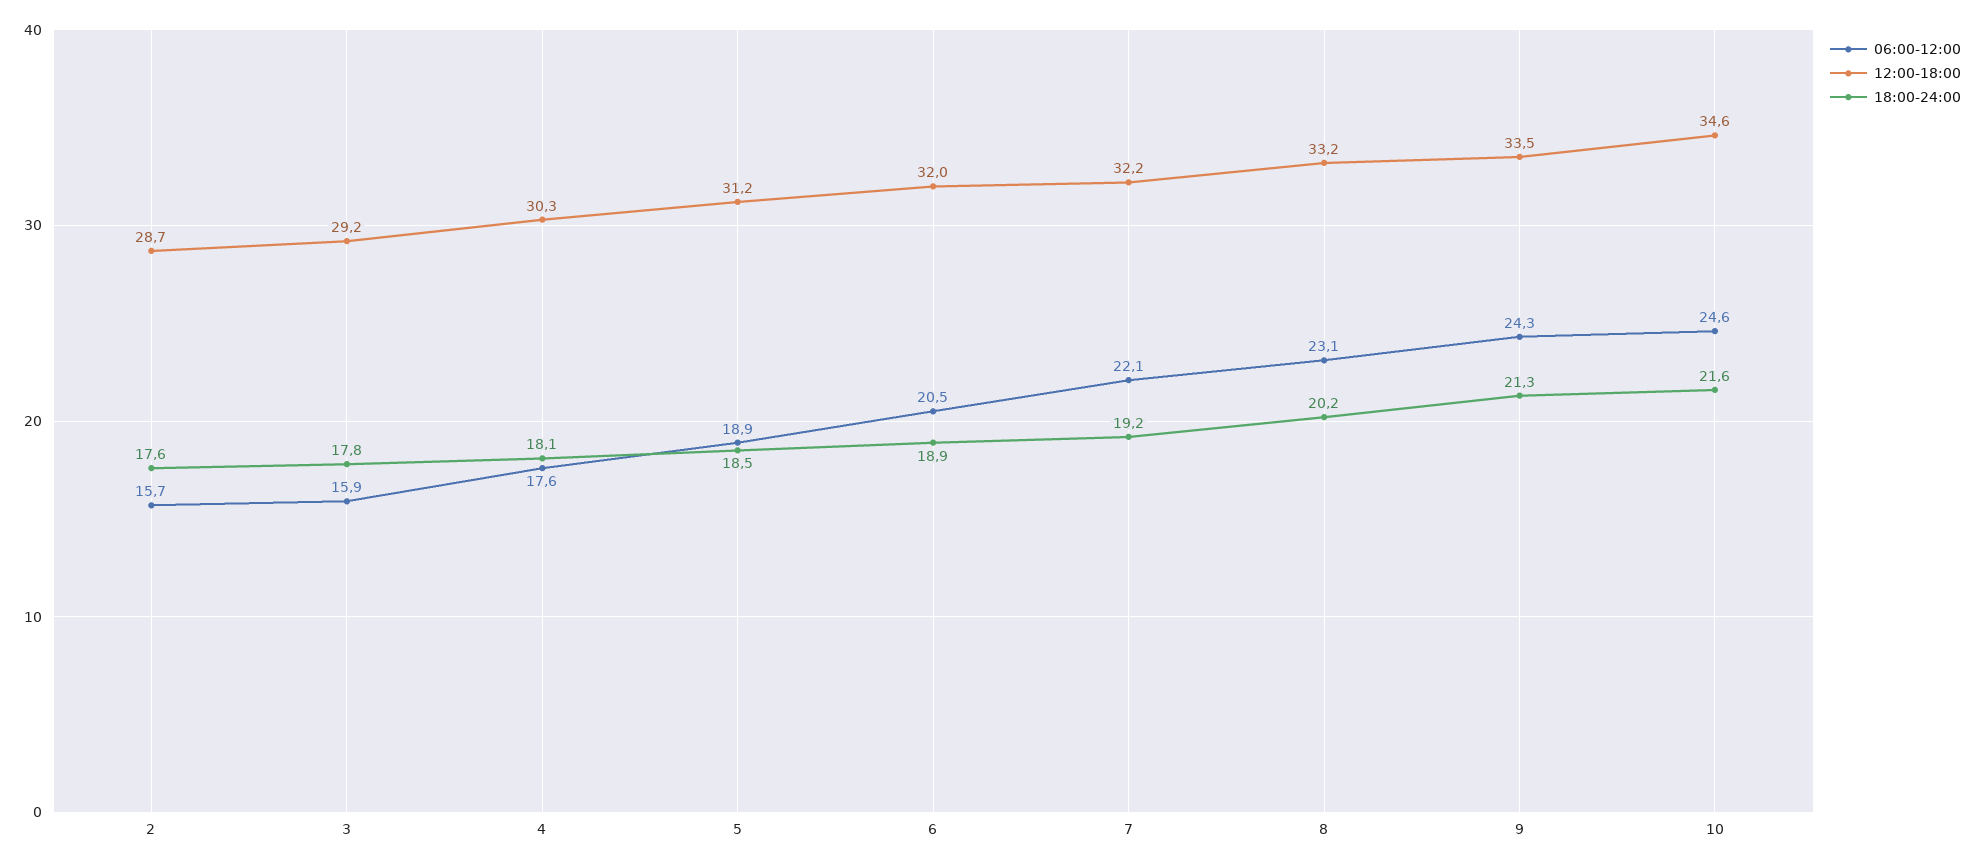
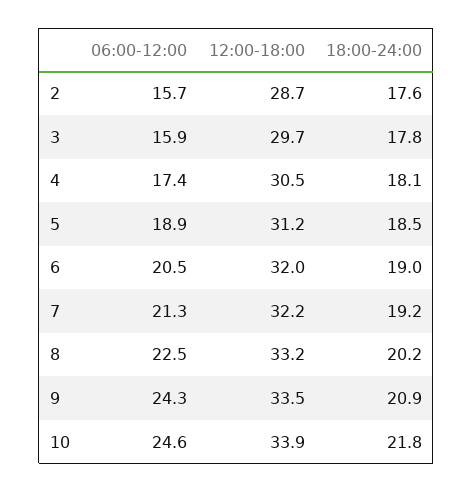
  {
    "06:00-12:00": {
      "2": 15.7,
      "3": 15.9,
-     "4": 17.6,
+     "4": 17.4,
      "5": 18.9,
      "6": 20.5,
-     "7": 22.1,
+     "7": 21.3,
-     "8": 23.1,
+     "8": 22.5,
      "9": 24.3,
      "10": 24.6
    },
    "12:00-18:00": {
      "2": 28.7,
-     "3": 29.2,
+     "3": 29.7,
-     "4": 30.3,
+     "4": 30.5,
      "5": 31.2,
      "6": 32,
      "7": 32.2,
      "8": 33.2,
      "9": 33.5,
-     "10": 34.6
+     "10": 33.9
    },
    "18:00-24:00": {
      "2": 17.6,
      "3": 17.8,
      "4": 18.1,
      "5": 18.5,
-     "6": 18.9,
+     "6": 19,
      "7": 19.2,
      "8": 20.2,
-     "9": 21.3,
+     "9": 20.9,
-     "10": 21.6
+     "10": 21.8
    }
  }

